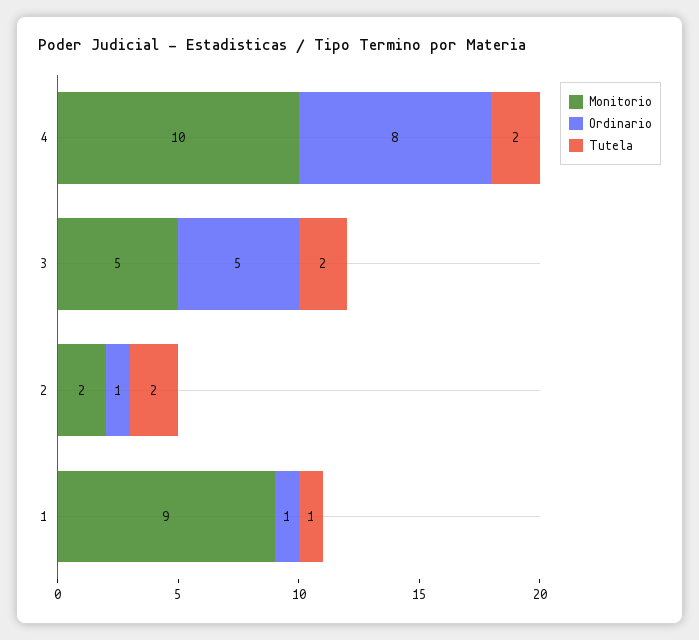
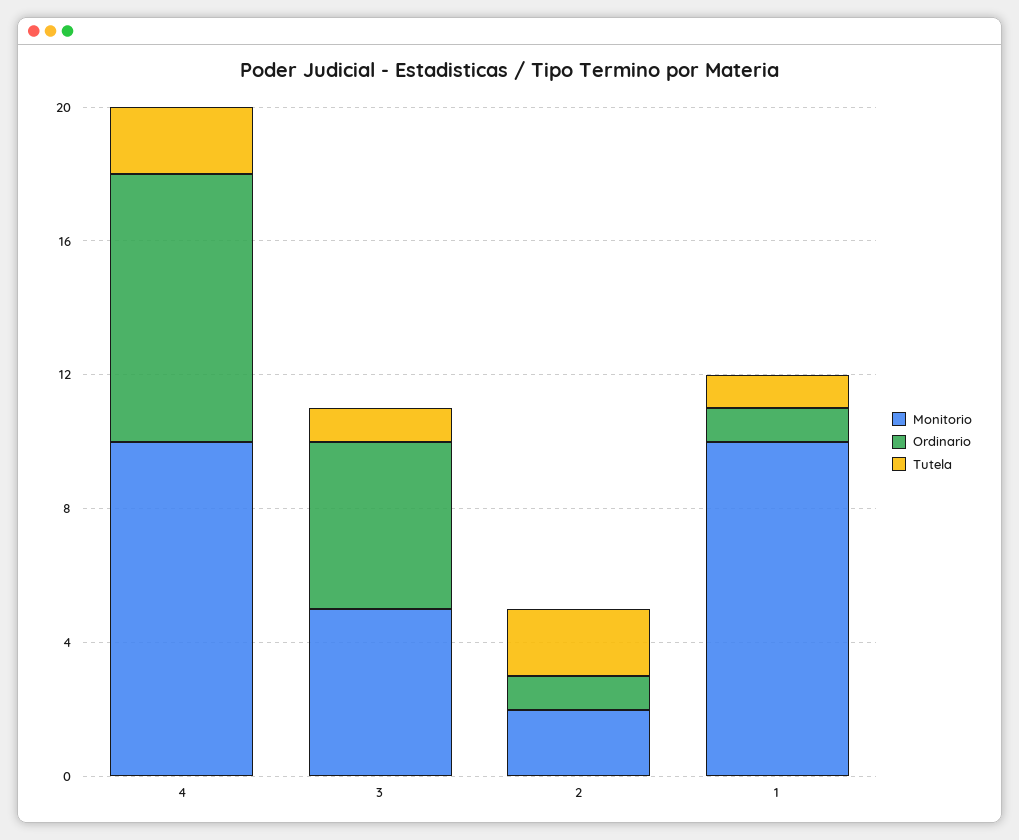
  {
    "Monitorio": {
      "4": 10,
      "3": 5,
      "2": 2,
-     "1": 9
+     "1": 10
    },
    "Ordinario": {
      "4": 8,
      "3": 5,
      "2": 1,
      "1": 1
    },
    "Tutela": {
      "4": 2,
-     "3": 2,
+     "3": 1,
      "2": 2,
      "1": 1
    }
  }

